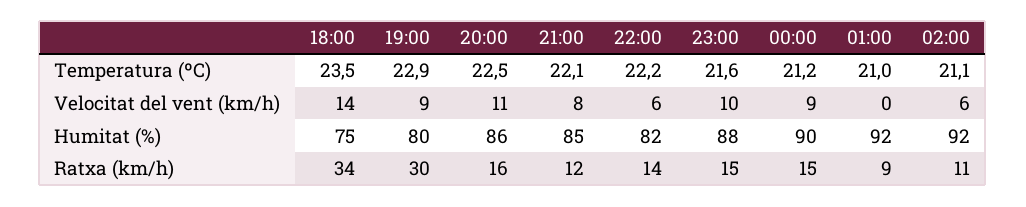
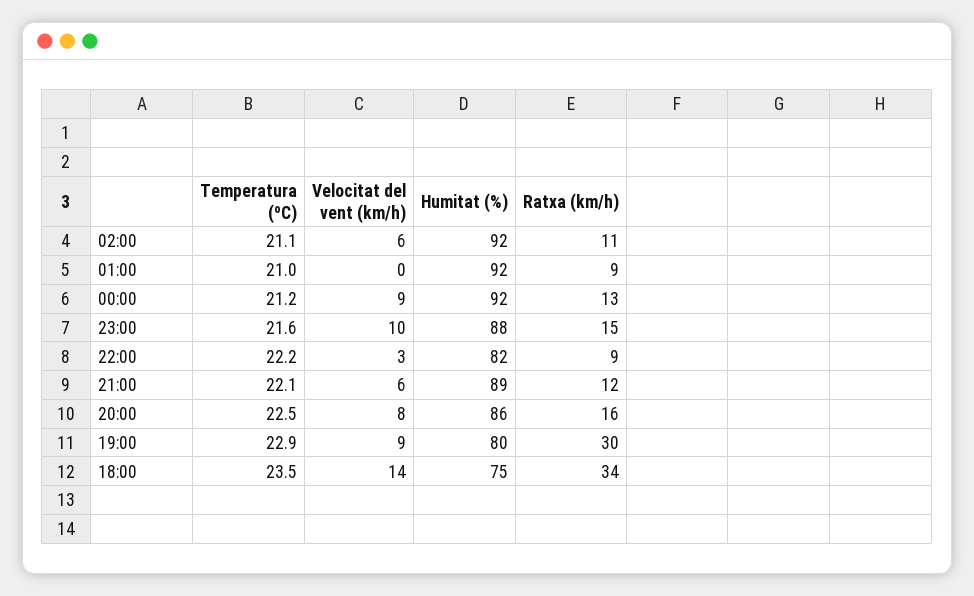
  {
    "18:00": {
      "Temperatura (ºC)": 23.5,
      "Velocitat del vent (km/h)": 14,
      "Humitat (%)": 75,
      "Ratxa (km/h)": 34
    },
    "19:00": {
      "Temperatura (ºC)": 22.9,
      "Velocitat del vent (km/h)": 9,
      "Humitat (%)": 80,
      "Ratxa (km/h)": 30
    },
    "20:00": {
      "Temperatura (ºC)": 22.5,
-     "Velocitat del vent (km/h)": 11,
+     "Velocitat del vent (km/h)": 8,
      "Humitat (%)": 86,
      "Ratxa (km/h)": 16
    },
    "21:00": {
      "Temperatura (ºC)": 22.1,
-     "Velocitat del vent (km/h)": 8,
+     "Velocitat del vent (km/h)": 6,
-     "Humitat (%)": 85,
+     "Humitat (%)": 89,
      "Ratxa (km/h)": 12
    },
    "22:00": {
      "Temperatura (ºC)": 22.2,
-     "Velocitat del vent (km/h)": 6,
+     "Velocitat del vent (km/h)": 3,
      "Humitat (%)": 82,
-     "Ratxa (km/h)": 14
+     "Ratxa (km/h)": 9
    },
    "23:00": {
      "Temperatura (ºC)": 21.6,
      "Velocitat del vent (km/h)": 10,
      "Humitat (%)": 88,
      "Ratxa (km/h)": 15
    },
    "00:00": {
      "Temperatura (ºC)": 21.2,
      "Velocitat del vent (km/h)": 9,
-     "Humitat (%)": 90,
+     "Humitat (%)": 92,
-     "Ratxa (km/h)": 15
+     "Ratxa (km/h)": 13
    },
    "01:00": {
      "Temperatura (ºC)": 21,
      "Velocitat del vent (km/h)": 0,
      "Humitat (%)": 92,
      "Ratxa (km/h)": 9
    },
    "02:00": {
      "Temperatura (ºC)": 21.1,
      "Velocitat del vent (km/h)": 6,
      "Humitat (%)": 92,
      "Ratxa (km/h)": 11
    }
  }

